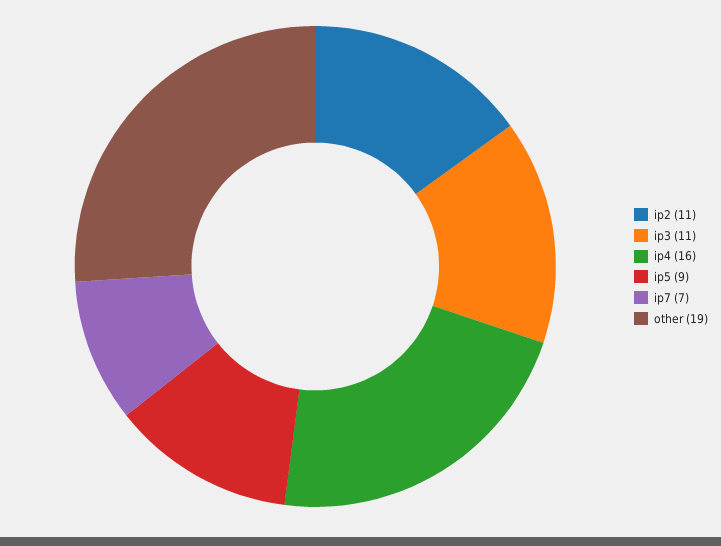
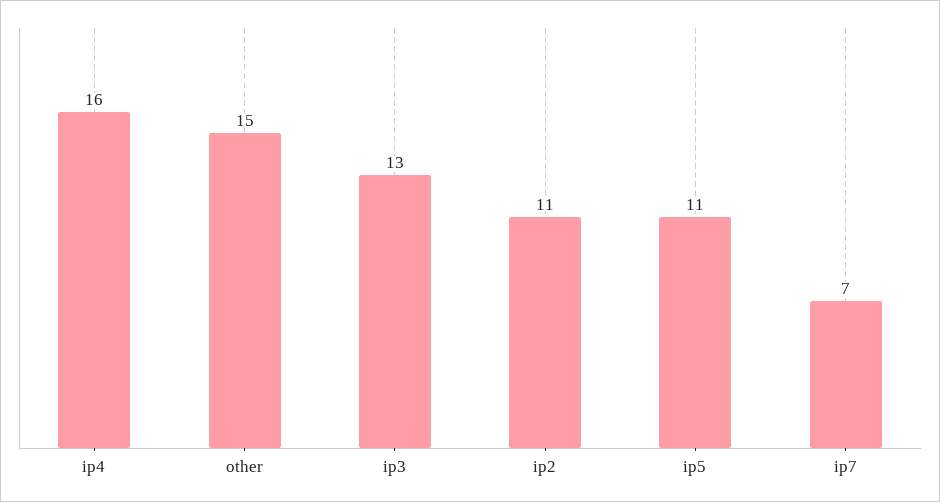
  {
    "ip2": 11,
-   "ip3": 11,
+   "ip3": 13,
    "ip4": 16,
-   "ip5": 9,
+   "ip5": 11,
    "ip7": 7,
-   "other": 19
+   "other": 15
  }

